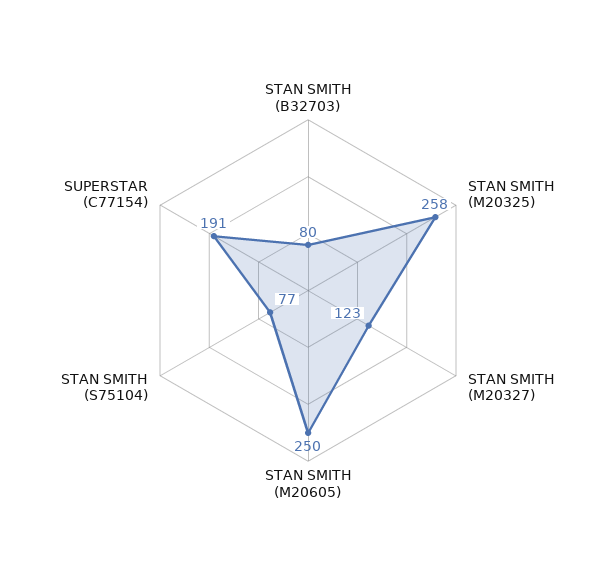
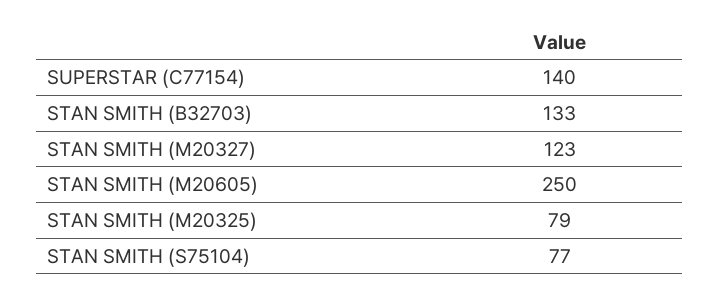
  {
-   "STAN SMITH (B32703)": 80,
+   "STAN SMITH (B32703)": 133,
-   "STAN SMITH (M20325)": 258,
+   "STAN SMITH (M20325)": 79,
    "STAN SMITH (M20327)": 123,
    "STAN SMITH (M20605)": 250,
    "STAN SMITH (S75104)": 77,
-   "SUPERSTAR (C77154)": 191
+   "SUPERSTAR (C77154)": 140
  }

